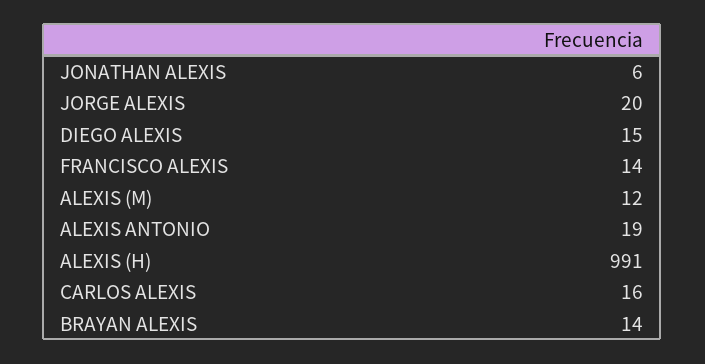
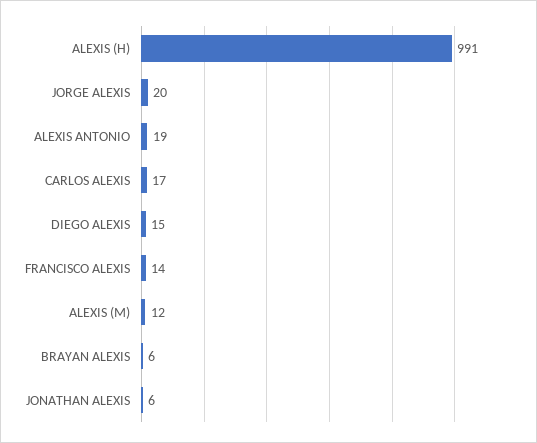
  {
    "JONATHAN ALEXIS": 6,
    "JORGE ALEXIS": 20,
    "DIEGO ALEXIS": 15,
    "FRANCISCO ALEXIS": 14,
    "ALEXIS (M)": 12,
    "ALEXIS ANTONIO": 19,
    "ALEXIS (H)": 991,
-   "CARLOS ALEXIS": 16,
+   "CARLOS ALEXIS": 17,
-   "BRAYAN ALEXIS": 14
+   "BRAYAN ALEXIS": 6
  }

